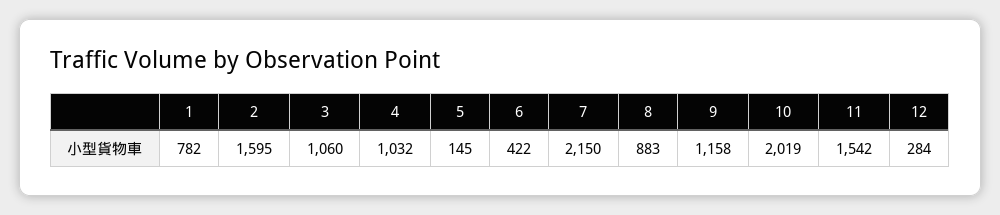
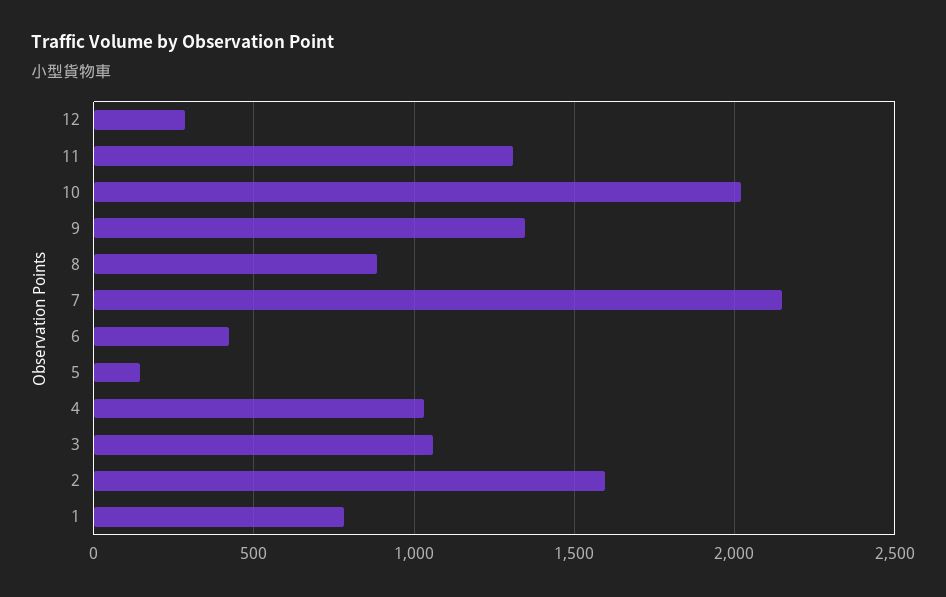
  {
    "1": 782,
    "2": 1595,
    "3": 1060,
    "4": 1032,
    "5": 145,
    "6": 422,
    "7": 2150,
    "8": 883,
-   "9": 1158,
+   "9": 1350,
    "10": 2019,
-   "11": 1542,
+   "11": 1300,
    "12": 284
  }

